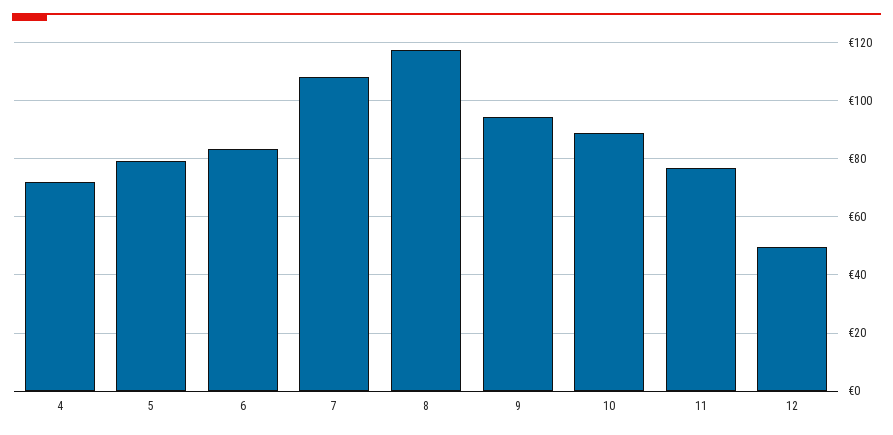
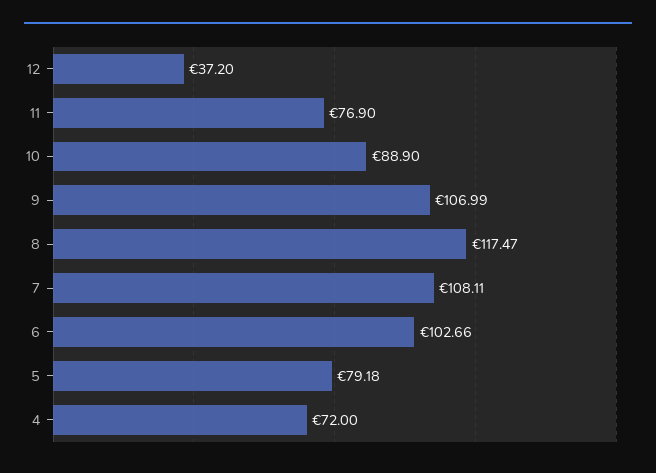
  {
    "4": 72,
    "5": 79.18,
-   "6": 82.5,
+   "6": 102.66,
    "7": 108.11,
    "8": 117.47,
-   "9": 95,
+   "9": 106.99,
    "10": 88.9,
    "11": 76.9,
-   "12": 50
+   "12": 37.2
  }

